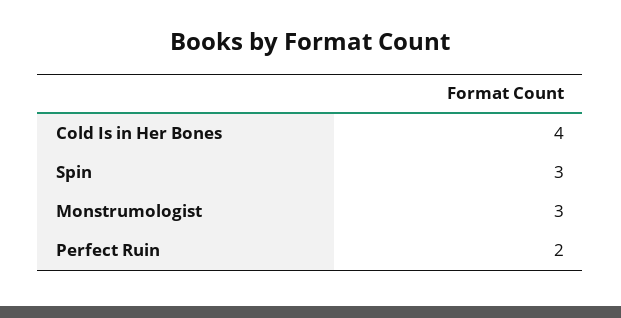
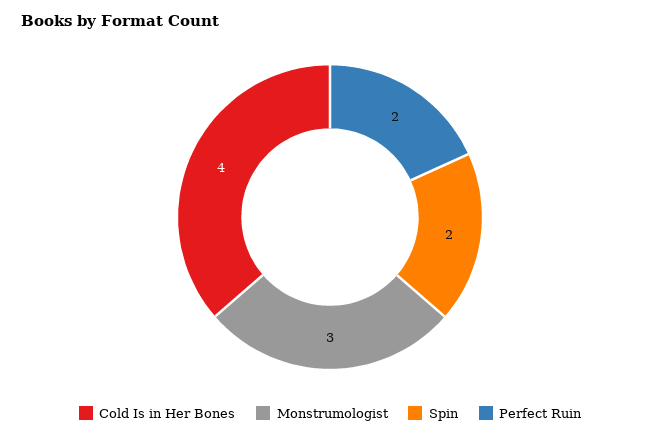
  {
    "Cold Is in Her Bones": 4,
-   "Spin": 3,
+   "Spin": 2,
    "Monstrumologist": 3,
    "Perfect Ruin": 2
  }

